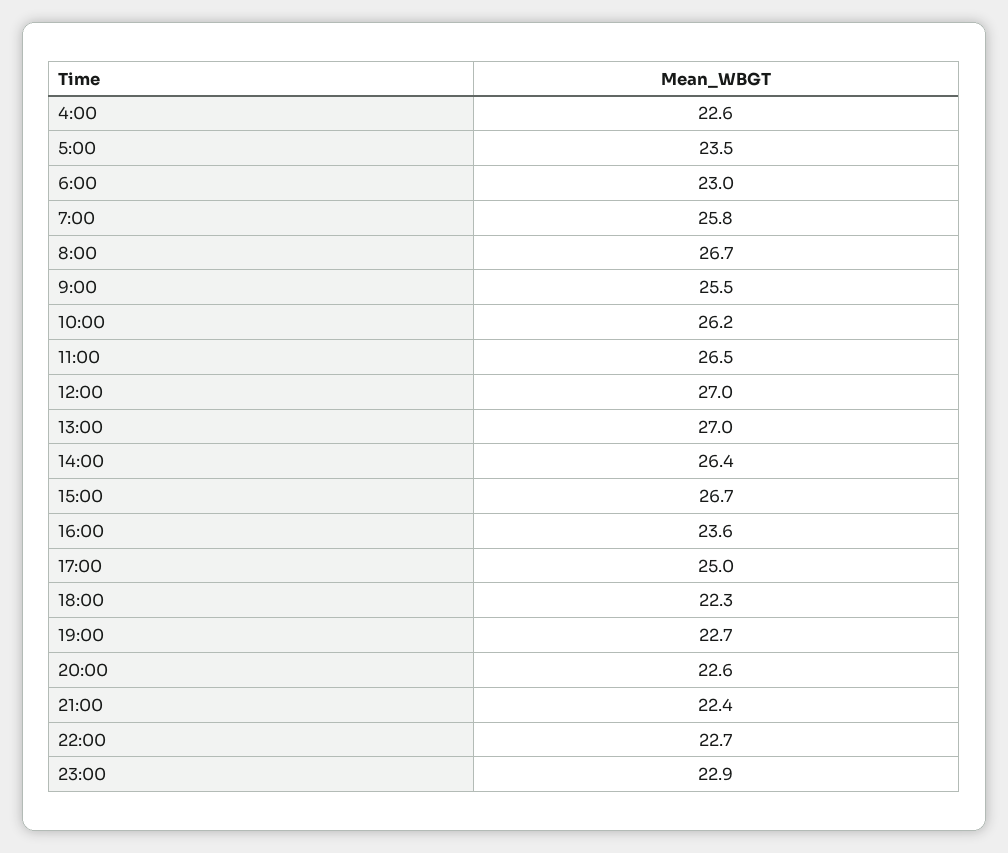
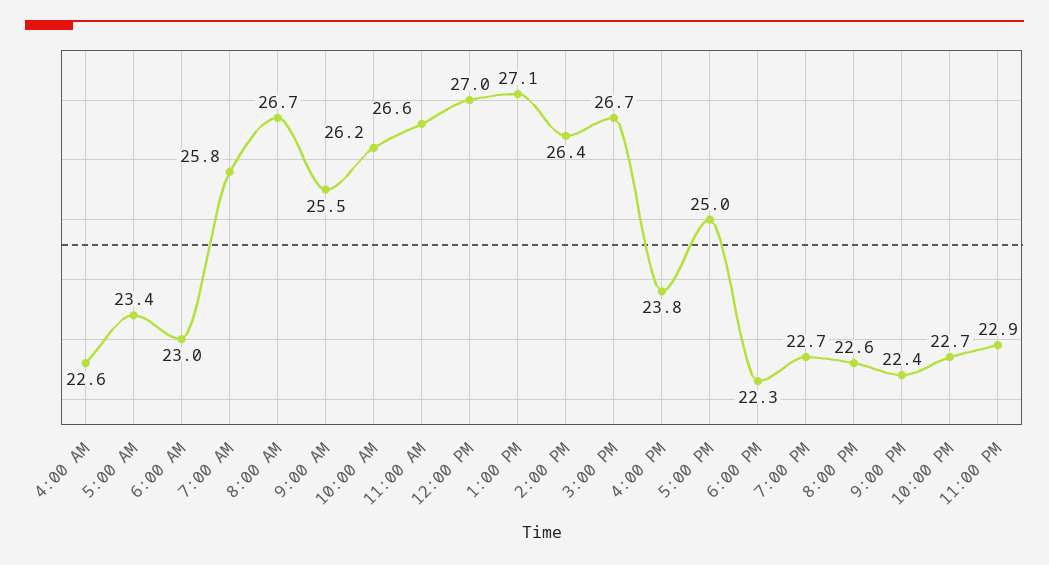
  {
    "4:00": 22.6,
-   "5:00": 23.5,
+   "5:00": 23.4,
    "6:00": 23,
    "7:00": 25.8,
    "8:00": 26.7,
    "9:00": 25.5,
    "10:00": 26.2,
-   "11:00": 26.5,
+   "11:00": 26.6,
    "12:00": 27,
-   "13:00": 27,
+   "13:00": 27.1,
    "14:00": 26.4,
    "15:00": 26.7,
-   "16:00": 23.6,
+   "16:00": 23.8,
    "17:00": 25,
    "18:00": 22.3,
    "19:00": 22.7,
    "20:00": 22.6,
    "21:00": 22.4,
    "22:00": 22.7,
    "23:00": 22.9
  }

